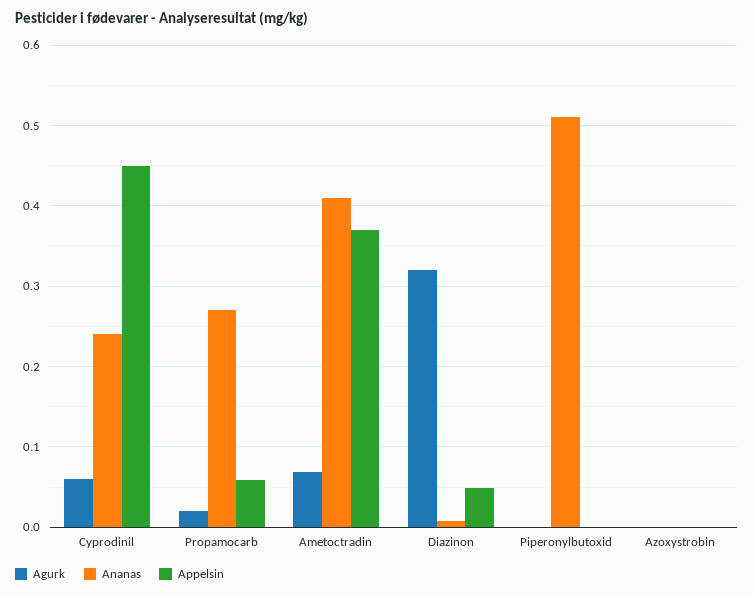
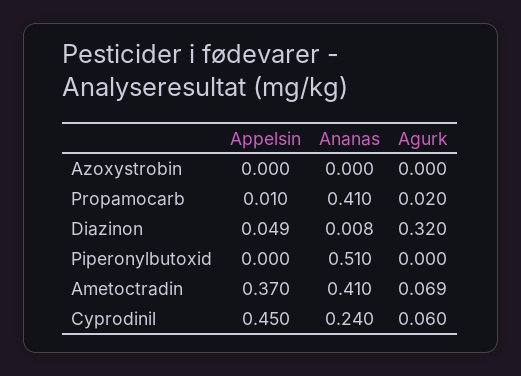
  {
    "Agurk": {
      "Cyprodinil": 0.06,
      "Propamocarb": 0.02,
      "Ametoctradin": 0.069,
      "Diazinon": 0.32,
      "Piperonylbutoxid": 0,
      "Azoxystrobin": 0
    },
    "Ananas": {
      "Cyprodinil": 0.24,
-     "Propamocarb": 0.27,
+     "Propamocarb": 0.41,
      "Ametoctradin": 0.41,
      "Diazinon": 0.008,
      "Piperonylbutoxid": 0.51,
      "Azoxystrobin": 0
    },
    "Appelsin": {
      "Cyprodinil": 0.45,
-     "Propamocarb": 0.06,
+     "Propamocarb": 0.01,
      "Ametoctradin": 0.37,
      "Diazinon": 0.049,
      "Piperonylbutoxid": 0,
      "Azoxystrobin": 0
    }
  }

